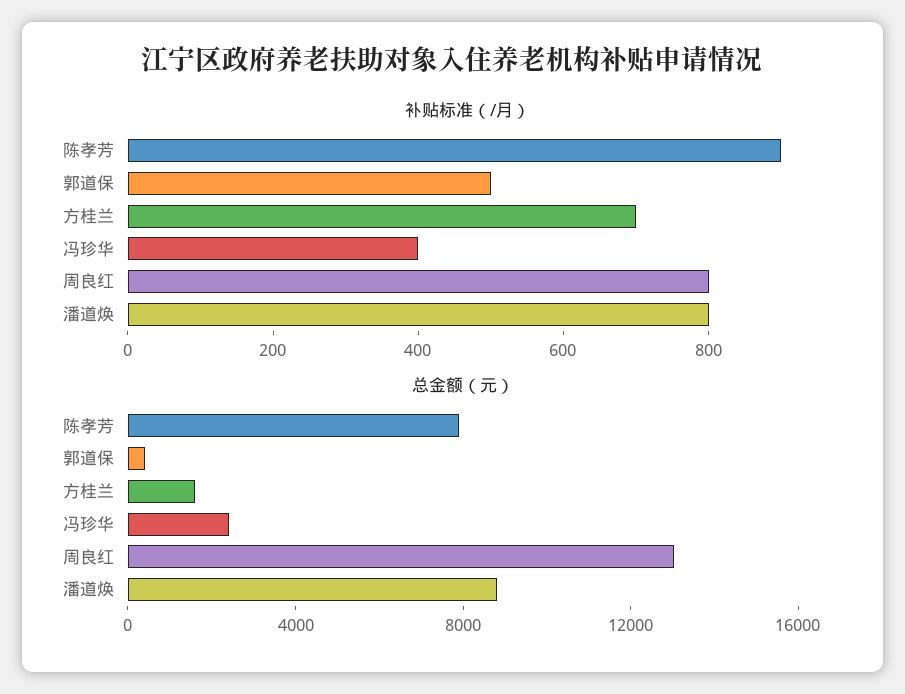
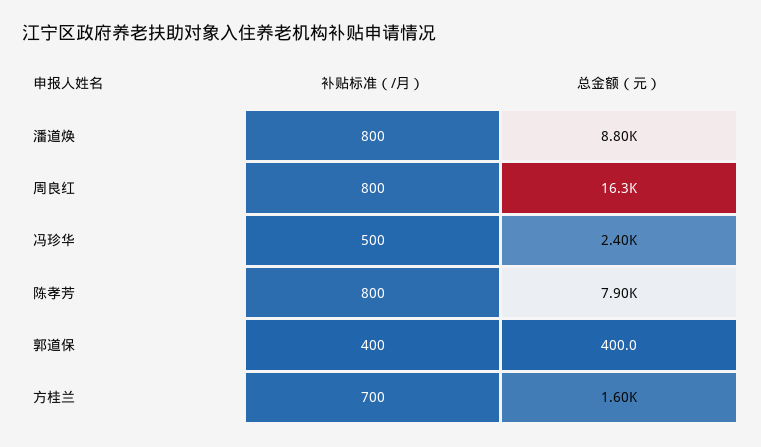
  {
    "补贴标准（/月）": {
-     "陈孝芳": 900,
+     "陈孝芳": 800,
-     "郭道保": 500,
+     "郭道保": 400,
      "方桂兰": 700,
-     "冯珍华": 400,
+     "冯珍华": 500,
      "周良红": 800,
      "潘道焕": 800
    },
    "总金额（元）": {
      "陈孝芳": 7900,
      "郭道保": 400,
      "方桂兰": 1600,
      "冯珍华": 2400,
-     "周良红": 13000,
+     "周良红": 16300,
      "潘道焕": 8800
    }
  }

